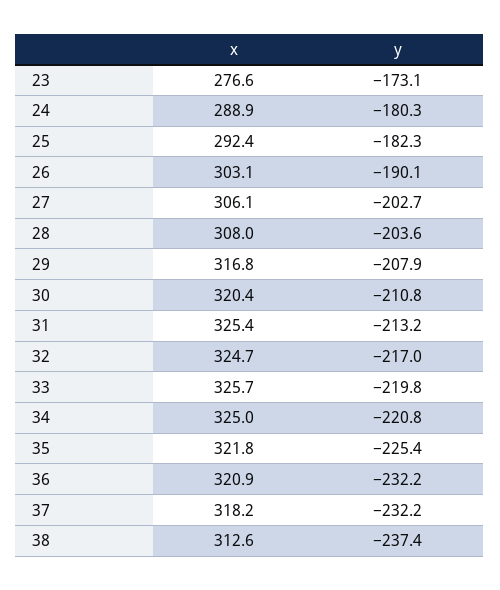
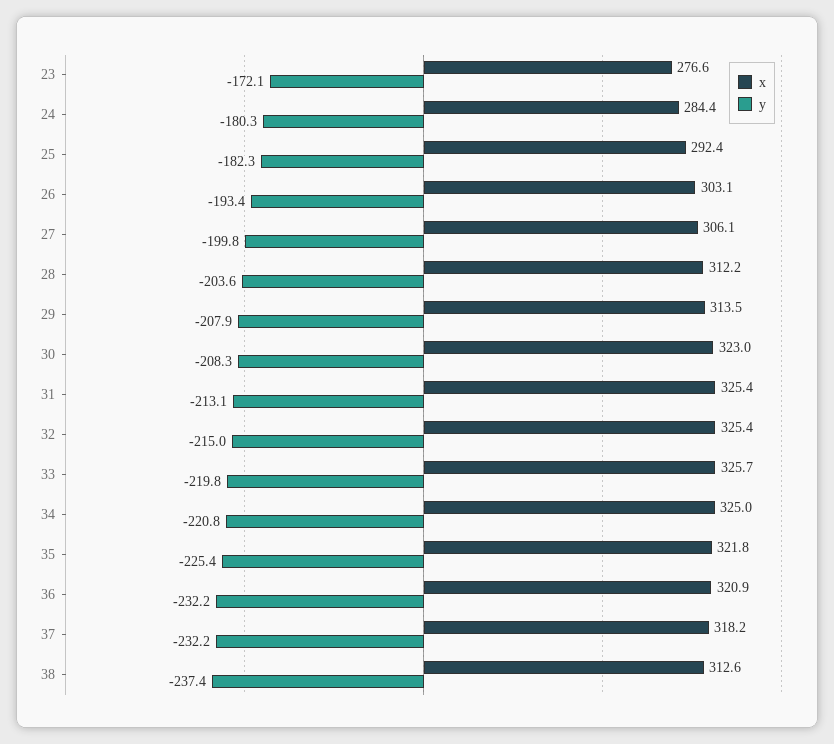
  {
    "x": {
      "23": 276.6,
-     "24": 288.9,
+     "24": 284.4,
      "25": 292.4,
      "26": 303.1,
      "27": 306.1,
-     "28": 308,
+     "28": 312.2,
-     "29": 316.8,
+     "29": 313.5,
-     "30": 320.4,
+     "30": 323,
      "31": 325.4,
-     "32": 324.7,
+     "32": 325.4,
      "33": 325.7,
      "34": 325,
      "35": 321.8,
      "36": 320.9,
      "37": 318.2,
      "38": 312.6
    },
    "y": {
-     "23": -173.1,
+     "23": -172.1,
      "24": -180.3,
      "25": -182.3,
-     "26": -190.1,
+     "26": -193.4,
-     "27": -202.7,
+     "27": -199.8,
      "28": -203.6,
      "29": -207.9,
-     "30": -210.8,
+     "30": -208.3,
-     "31": -213.2,
+     "31": -213.1,
-     "32": -217,
+     "32": -215,
      "33": -219.8,
      "34": -220.8,
      "35": -225.4,
      "36": -232.2,
      "37": -232.2,
      "38": -237.4
    }
  }

